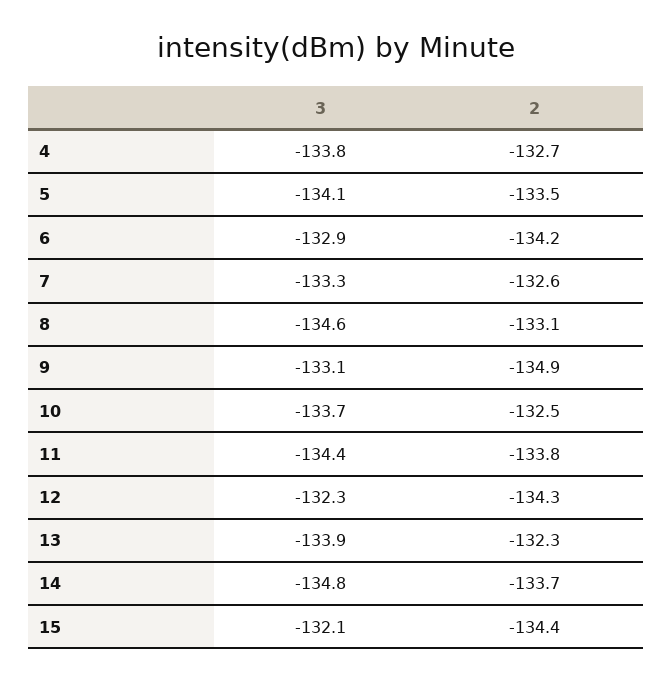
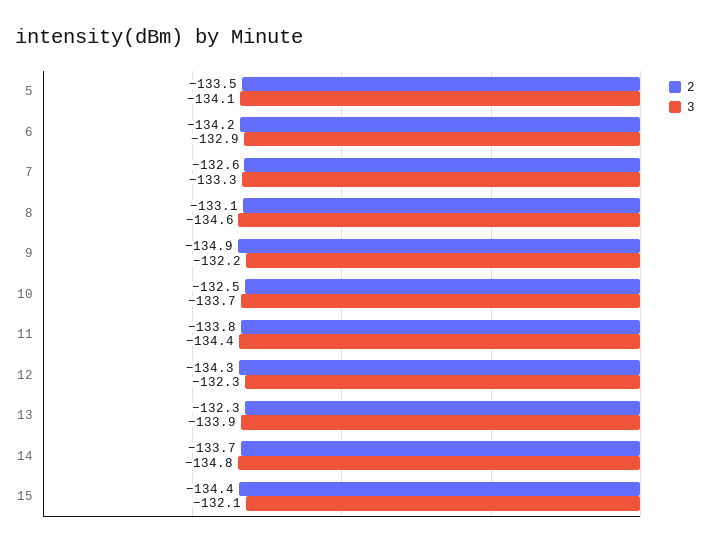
  {
    "3": {
-     "4": -133.8,
      "5": -134.1,
      "6": -132.9,
      "7": -133.3,
      "8": -134.6,
-     "9": -133.1,
+     "9": -132.2,
      "10": -133.7,
      "11": -134.4,
      "12": -132.3,
      "13": -133.9,
      "14": -134.8,
      "15": -132.1
    },
    "2": {
-     "4": -132.7,
      "5": -133.5,
      "6": -134.2,
      "7": -132.6,
      "8": -133.1,
      "9": -134.9,
      "10": -132.5,
      "11": -133.8,
      "12": -134.3,
      "13": -132.3,
      "14": -133.7,
      "15": -134.4
    }
  }

